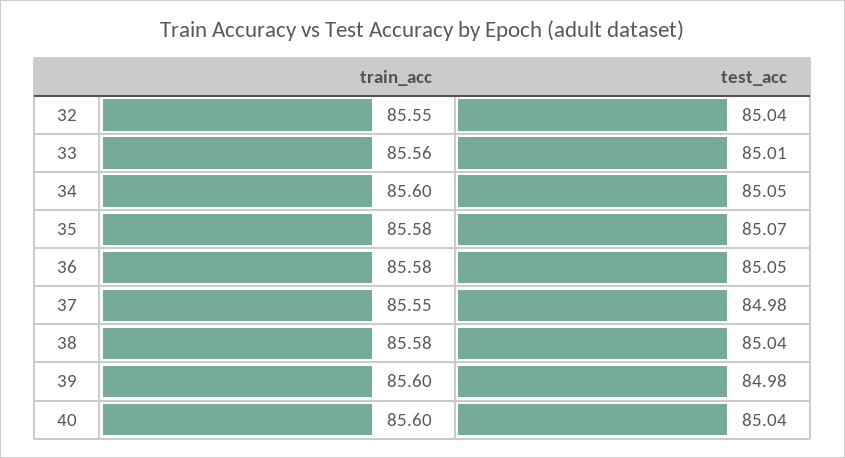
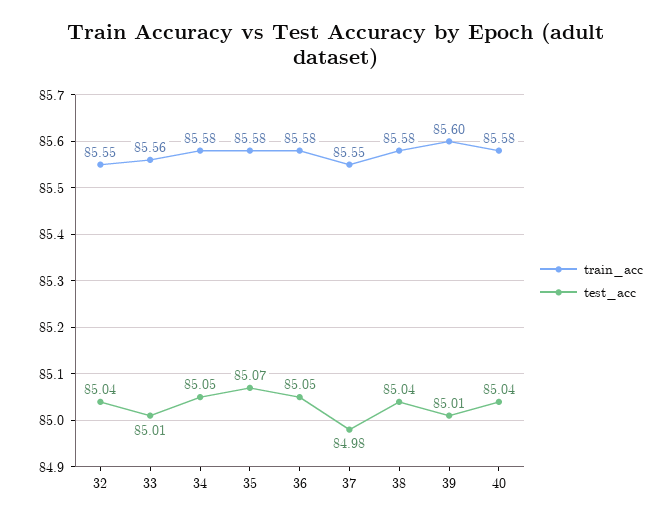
  {
    "train_acc": {
      "32": 85.55,
      "33": 85.56,
-     "34": 85.6,
+     "34": 85.58,
      "35": 85.58,
      "36": 85.58,
      "37": 85.55,
      "38": 85.58,
      "39": 85.6,
-     "40": 85.6
+     "40": 85.58
    },
    "test_acc": {
      "32": 85.04,
      "33": 85.01,
      "34": 85.05,
      "35": 85.07,
      "36": 85.05,
      "37": 84.98,
      "38": 85.04,
-     "39": 84.98,
+     "39": 85.01,
      "40": 85.04
    }
  }

